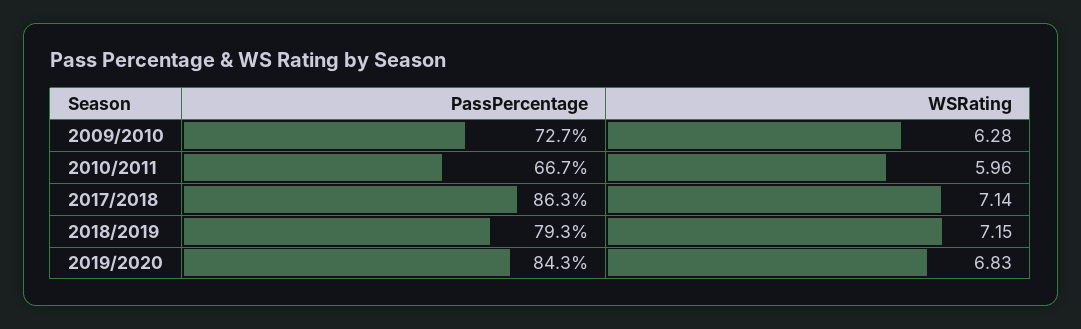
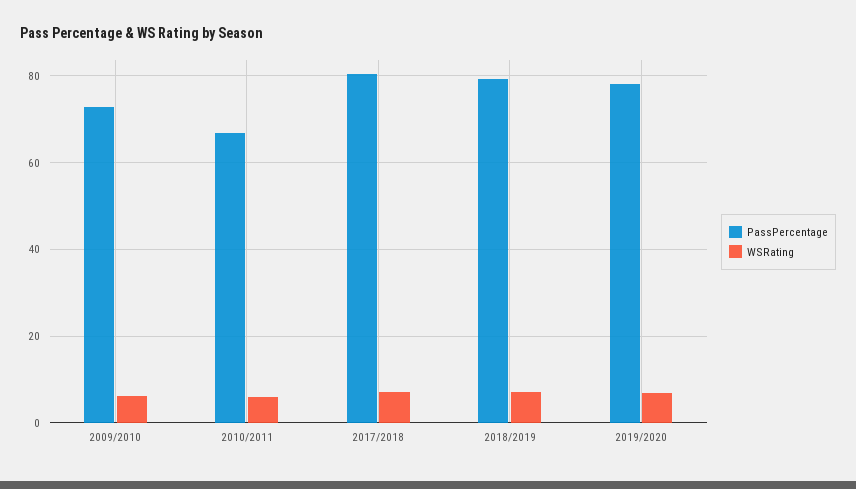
  {
    "PassPercentage": {
      "2009/2010": 72.7,
      "2010/2011": 66.7,
-     "2017/2018": 86.3,
+     "2017/2018": 80,
      "2018/2019": 79.3,
-     "2019/2020": 84.3
+     "2019/2020": 78
    },
    "WSRating": {
      "2009/2010": 6.28,
      "2010/2011": 5.96,
      "2017/2018": 7.14,
      "2018/2019": 7.15,
      "2019/2020": 6.83
    }
  }

